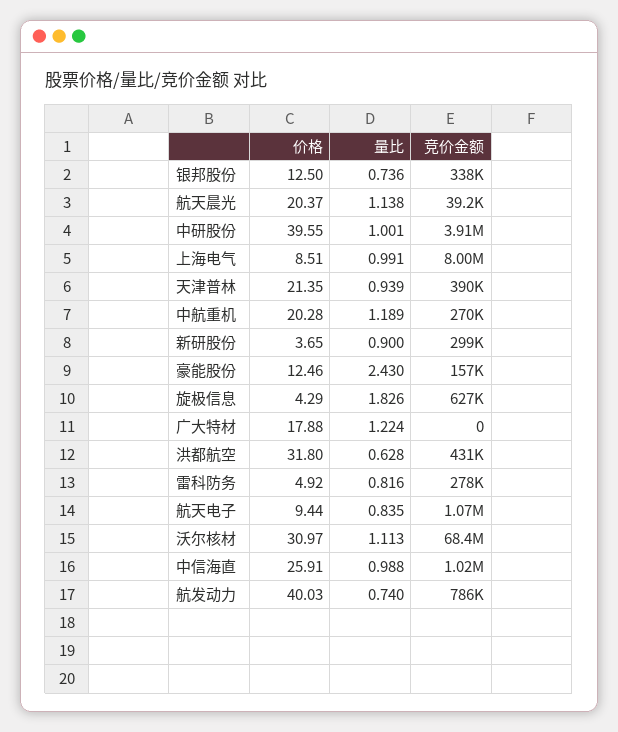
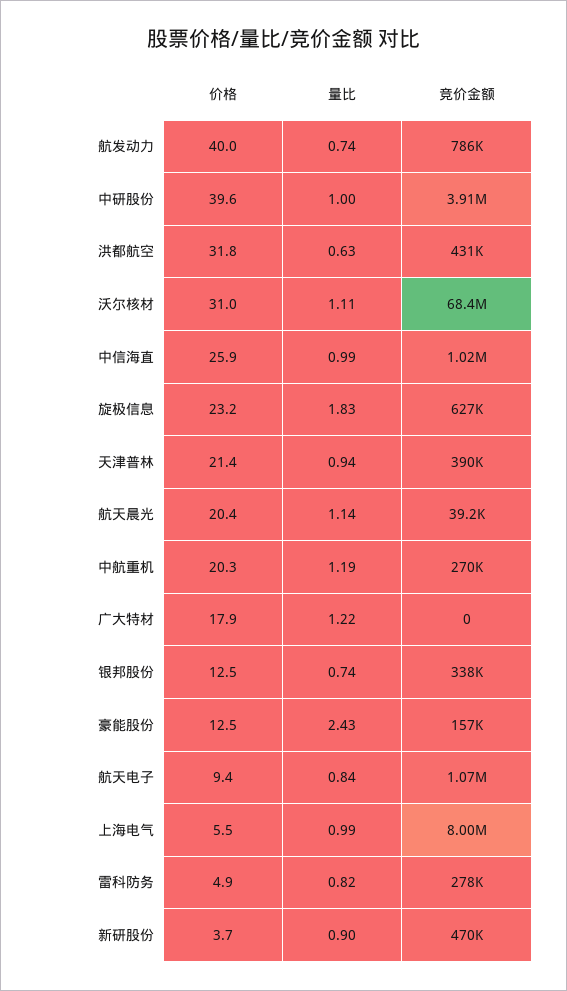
  {
    "价格": {
      "银邦股份": 12.5,
      "航天晨光": 20.37,
      "中研股份": 39.55,
-     "上海电气": 8.51,
+     "上海电气": 5.5,
      "天津普林": 21.35,
      "中航重机": 20.28,
      "新研股份": 3.65,
      "豪能股份": 12.46,
-     "旋极信息": 4.29,
+     "旋极信息": 23.2,
      "广大特材": 17.88,
      "洪都航空": 31.8,
      "雷科防务": 4.92,
      "航天电子": 9.44,
      "沃尔核材": 30.97,
      "中信海直": 25.91,
      "航发动力": 40.03
    },
    "量比": {
      "银邦股份": 0.736,
      "航天晨光": 1.138,
      "中研股份": 1.001,
      "上海电气": 0.991,
      "天津普林": 0.939,
      "中航重机": 1.189,
      "新研股份": 0.9,
      "豪能股份": 2.43,
      "旋极信息": 1.826,
      "广大特材": 1.224,
      "洪都航空": 0.628,
      "雷科防务": 0.816,
      "航天电子": 0.835,
      "沃尔核材": 1.113,
      "中信海直": 0.988,
      "航发动力": 0.74
    },
    "竞价金额": {
      "银邦股份": 338000,
      "航天晨光": 39200,
      "中研股份": 3910000,
      "上海电气": 8000000,
      "天津普林": 390000,
      "中航重机": 270000,
-     "新研股份": 299000,
+     "新研股份": 470000,
      "豪能股份": 157000,
      "旋极信息": 627000,
      "广大特材": 0,
      "洪都航空": 431000,
      "雷科防务": 278000,
      "航天电子": 1070000,
      "沃尔核材": 68400000,
      "中信海直": 1020000,
      "航发动力": 786000
    }
  }

